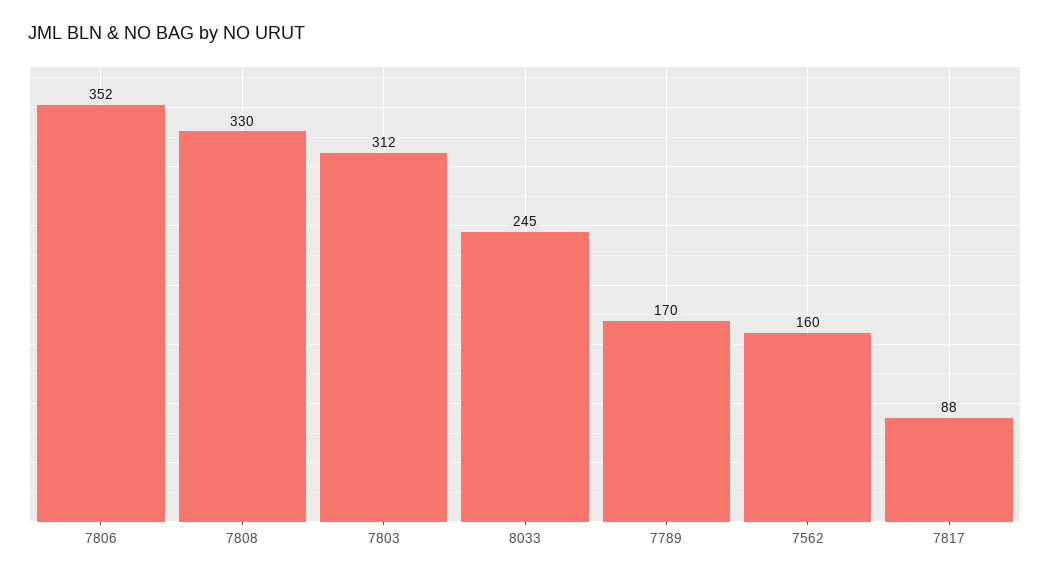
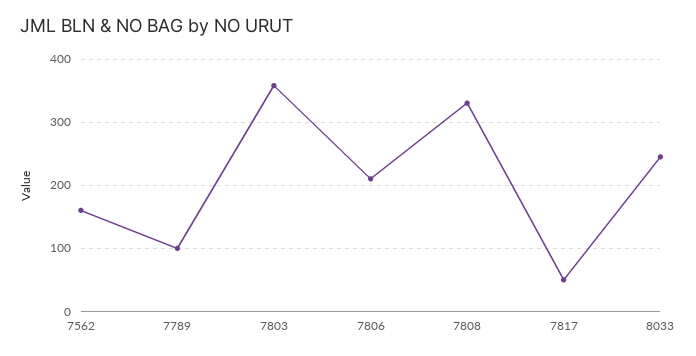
  {
-   "7806": 352,
+   "7806": 210,
    "7808": 330,
-   "7803": 312,
+   "7803": 360,
    "8033": 245,
-   "7789": 170,
+   "7789": 100,
    "7562": 160,
-   "7817": 88
+   "7817": 50
  }

